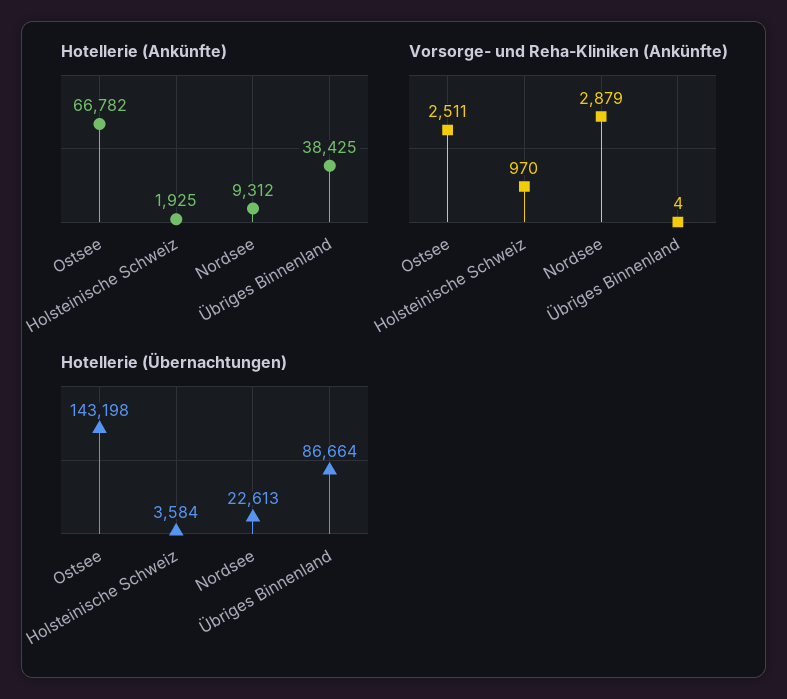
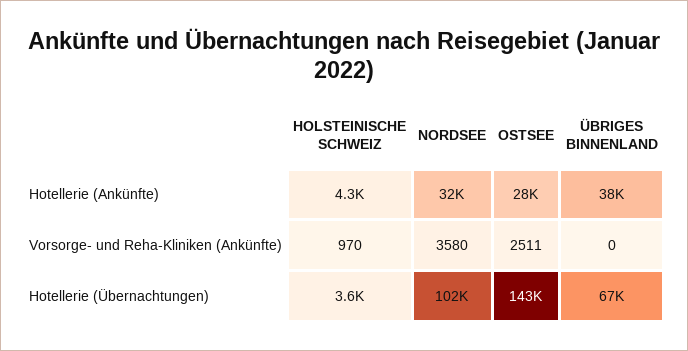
  {
    "Hotellerie (Ankünfte)": {
-     "Ostsee": 66782,
+     "Ostsee": 28000,
-     "Holsteinische Schweiz": 1925,
+     "Holsteinische Schweiz": 4300,
-     "Nordsee": 9312,
+     "Nordsee": 32000,
      "Übriges Binnenland": 38425
    },
    "Vorsorge- und Reha-Kliniken (Ankünfte)": {
      "Ostsee": 2511,
      "Holsteinische Schweiz": 970,
-     "Nordsee": 2879,
+     "Nordsee": 3580,
-     "Übriges Binnenland": 4
+     "Übriges Binnenland": 0
    },
    "Hotellerie (Übernachtungen)": {
      "Ostsee": 143198,
      "Holsteinische Schweiz": 3584,
-     "Nordsee": 22613,
+     "Nordsee": 102000,
-     "Übriges Binnenland": 86664
+     "Übriges Binnenland": 67000
    }
  }

